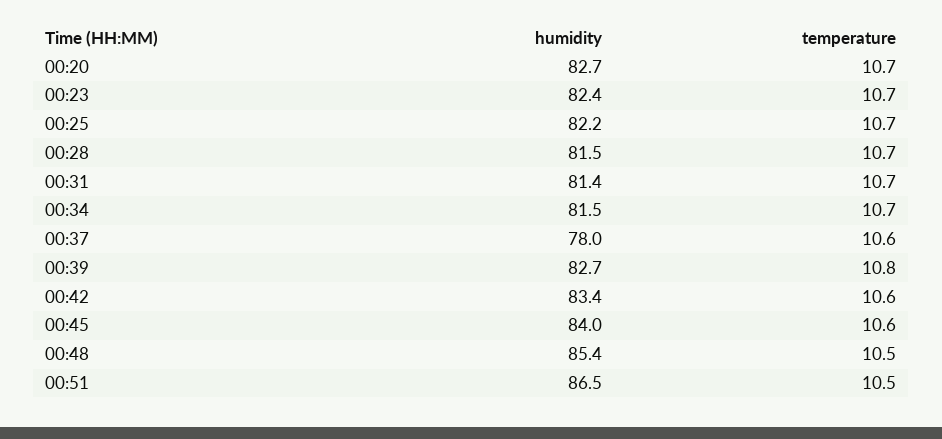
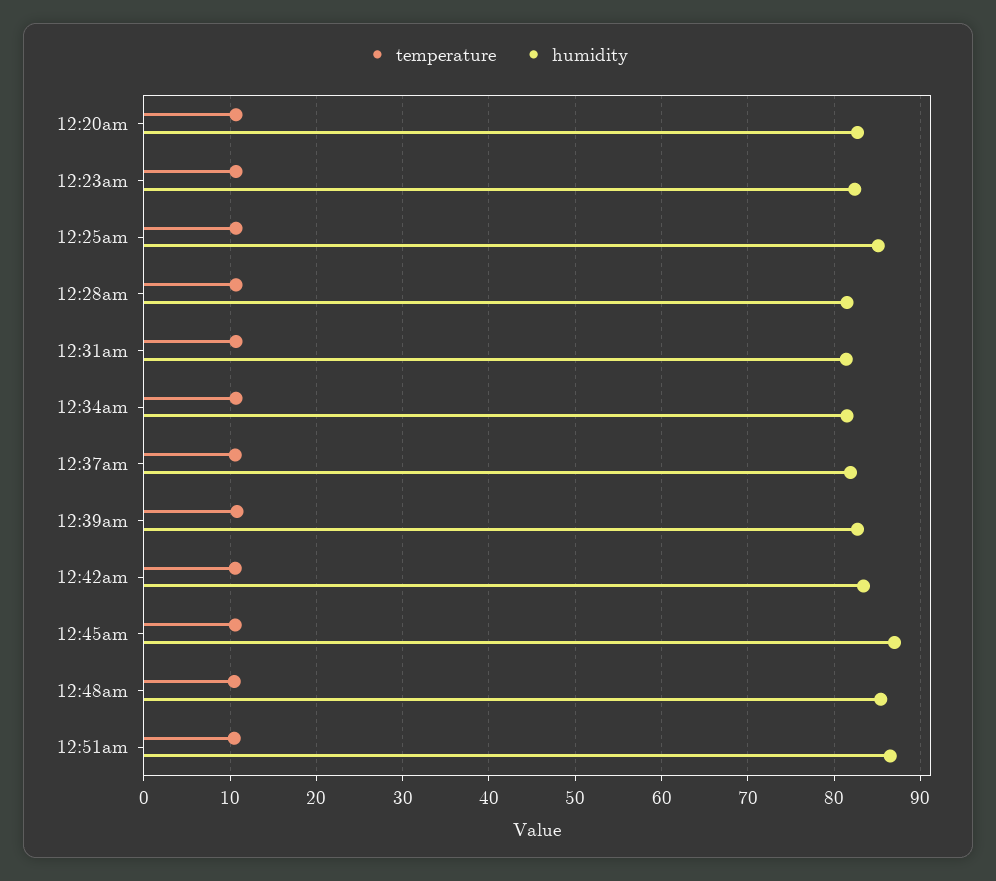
  {
    "humidity": {
      "00:20": 82.7,
      "00:23": 82.4,
-     "00:25": 82.2,
+     "00:25": 85,
      "00:28": 81.5,
      "00:31": 81.4,
      "00:34": 81.5,
-     "00:37": 78,
+     "00:37": 82,
      "00:39": 82.7,
      "00:42": 83.4,
-     "00:45": 84,
+     "00:45": 87,
      "00:48": 85.4,
      "00:51": 86.5
    },
    "temperature": {
      "00:20": 10.7,
      "00:23": 10.7,
      "00:25": 10.7,
      "00:28": 10.7,
      "00:31": 10.7,
      "00:34": 10.7,
      "00:37": 10.6,
      "00:39": 10.8,
      "00:42": 10.6,
      "00:45": 10.6,
      "00:48": 10.5,
      "00:51": 10.5
    }
  }

